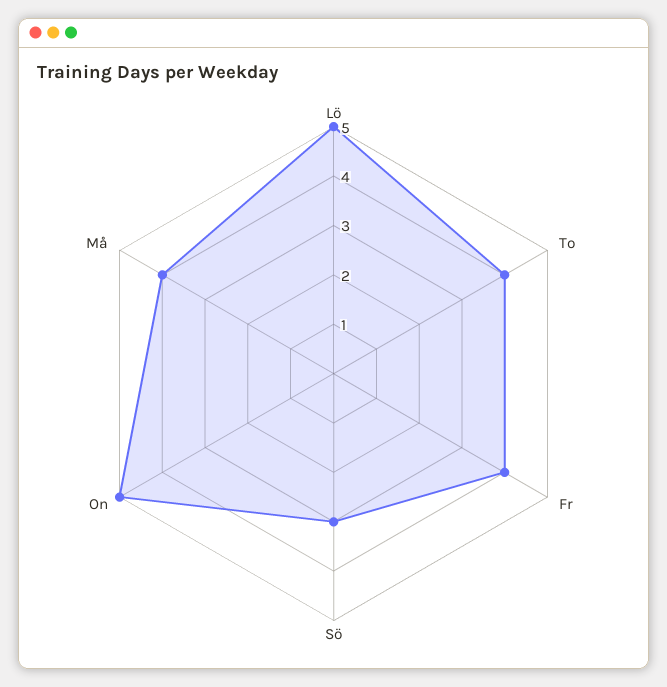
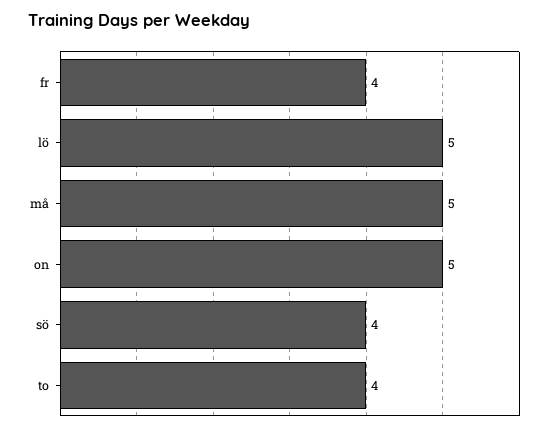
  {
    "Lö": 5,
    "To": 4,
    "Fr": 4,
-   "Sö": 3,
+   "Sö": 4,
    "On": 5,
-   "Må": 4
+   "Må": 5
  }

